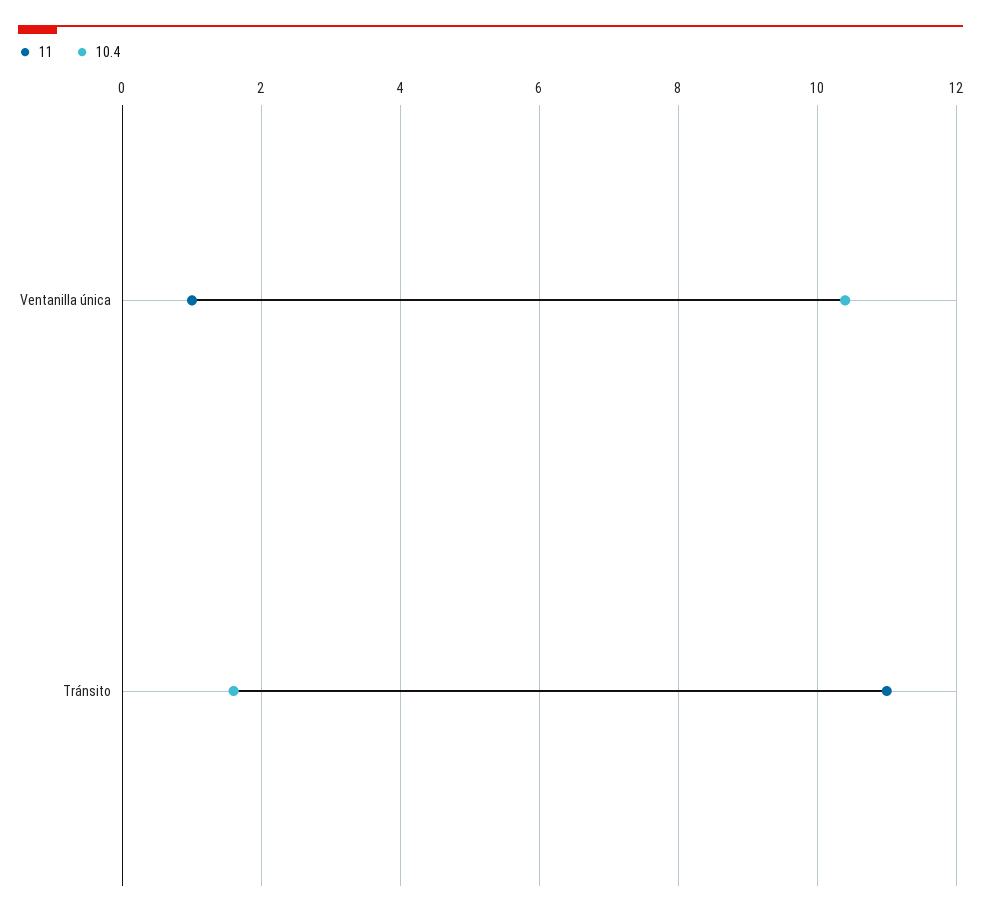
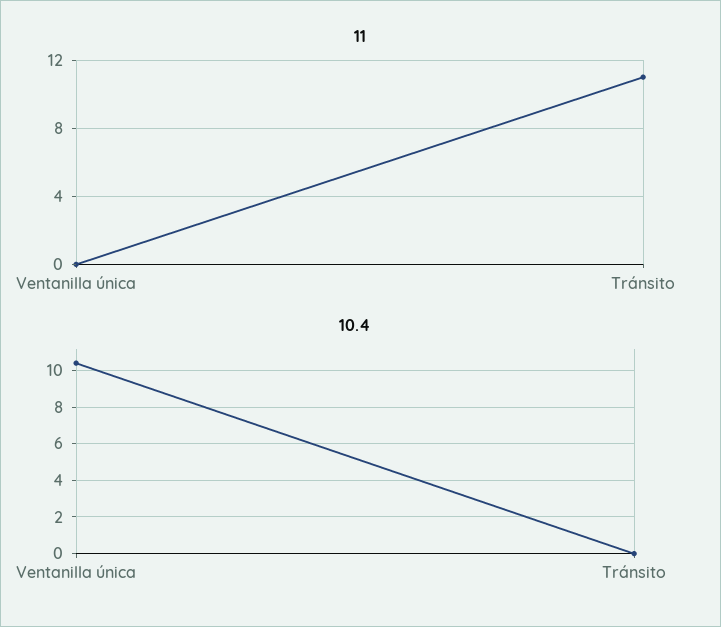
  {
    "11": {
-     "Ventanilla única": 1,
+     "Ventanilla única": 0,
      "Tránsito": 11
    },
    "10.4": {
      "Ventanilla única": 10.5,
-     "Tránsito": 1.5
+     "Tránsito": 0
    }
  }

